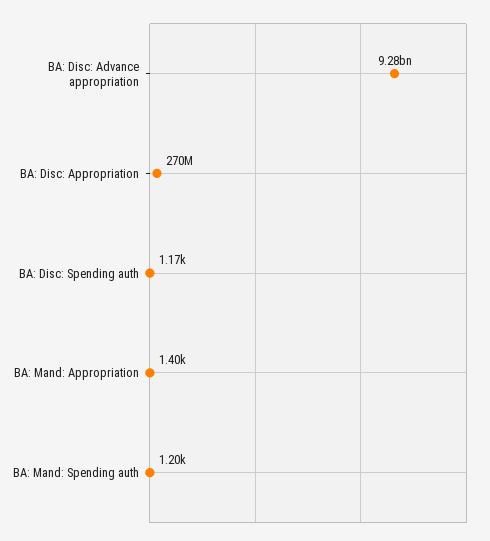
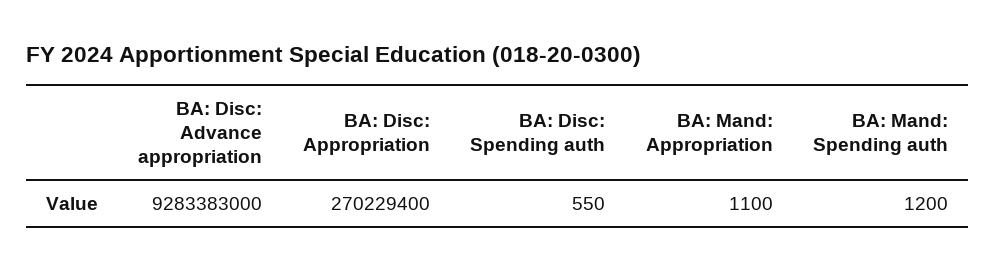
  {
    "BA: Disc: Advance appropriation": 9283383000,
    "BA: Disc: Appropriation": 270229400,
-   "BA: Disc: Spending auth": 1170,
+   "BA: Disc: Spending auth": 550,
-   "BA: Mand: Appropriation": 1400,
+   "BA: Mand: Appropriation": 1100,
    "BA: Mand: Spending auth": 1200
  }

